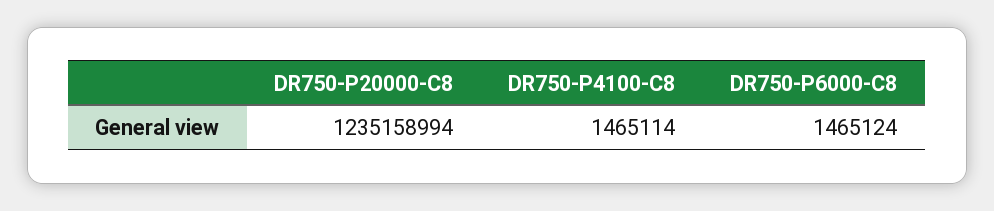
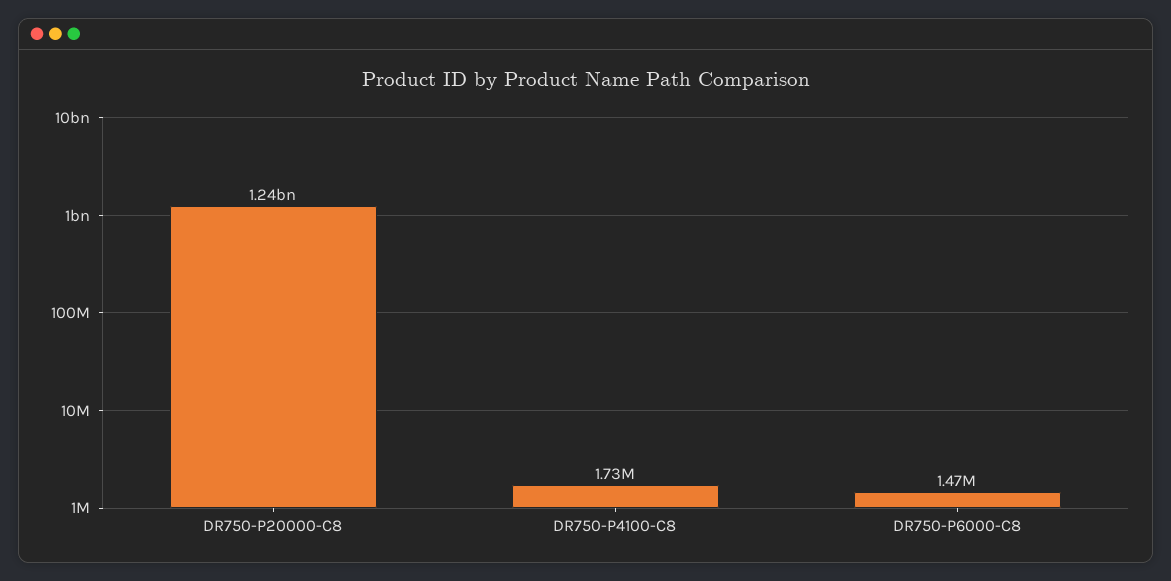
  {
    "DR750-P20000-C8": 1235158994,
-   "DR750-P4100-C8": 1465114,
+   "DR750-P4100-C8": 1730000,
    "DR750-P6000-C8": 1465124
  }

